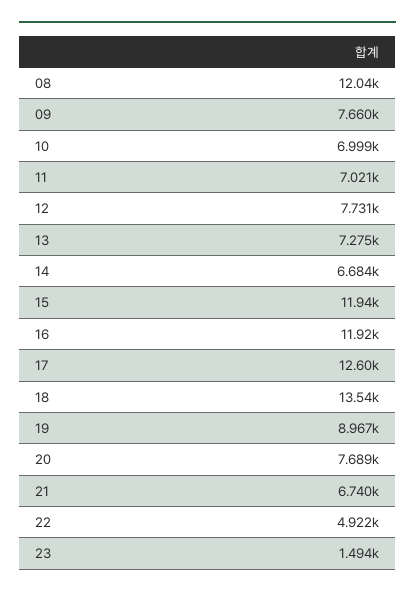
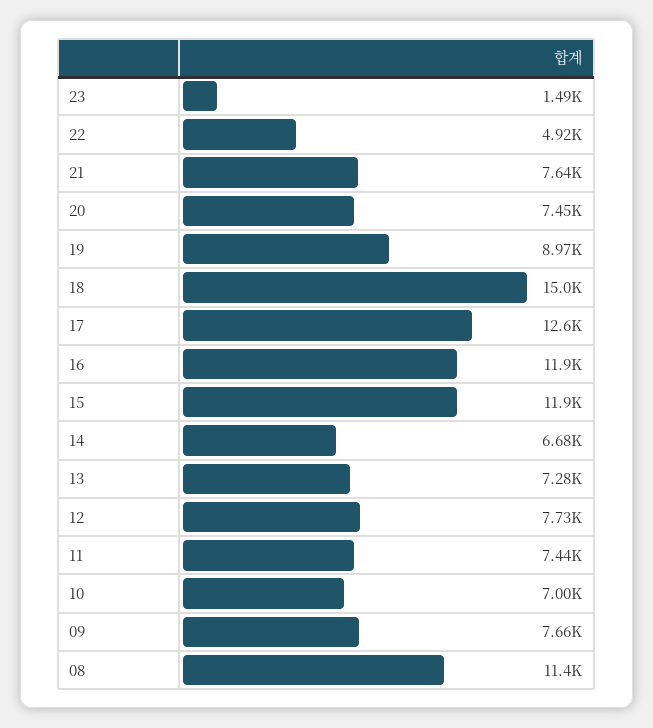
  {
-   "08": 12040,
+   "08": 11400,
    "09": 7660,
    "10": 6999,
-   "11": 7021,
+   "11": 7440,
    "12": 7731,
    "13": 7275,
    "14": 6684,
    "15": 11940,
    "16": 11920,
    "17": 12600,
-   "18": 13540,
+   "18": 15000,
    "19": 8967,
-   "20": 7689,
+   "20": 7450,
-   "21": 6740,
+   "21": 7640,
    "22": 4922,
    "23": 1494
  }

